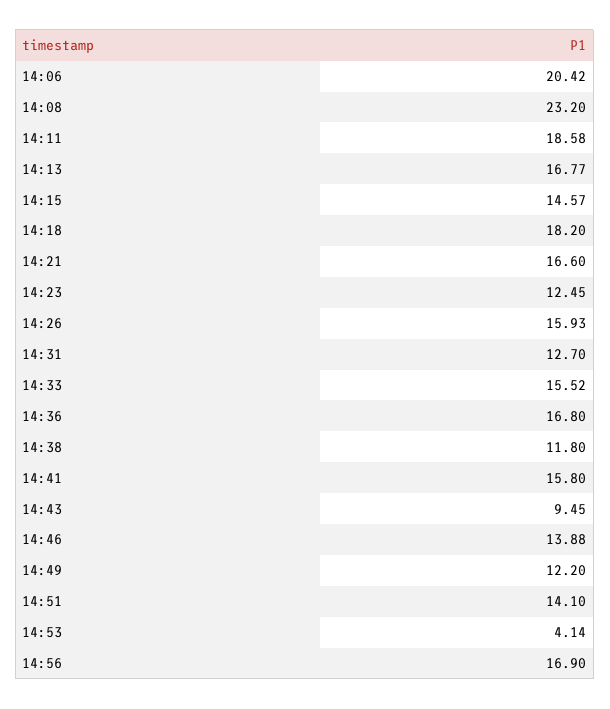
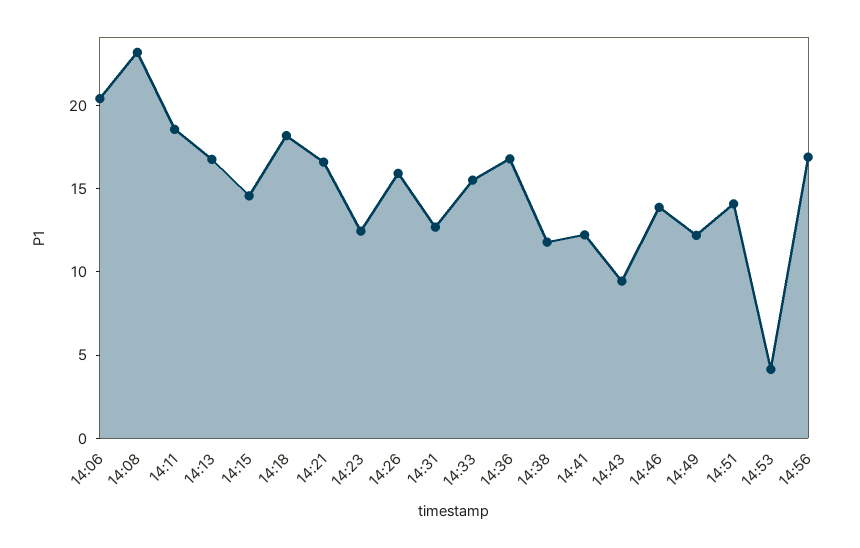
  {
    "14:06": 20.42,
    "14:08": 23.2,
    "14:11": 18.58,
    "14:13": 16.77,
    "14:15": 14.57,
    "14:18": 18.2,
    "14:21": 16.6,
    "14:23": 12.45,
    "14:26": 15.93,
    "14:31": 12.7,
    "14:33": 15.52,
    "14:36": 16.8,
    "14:38": 11.8,
-   "14:41": 15.8,
+   "14:41": 12,
    "14:43": 9.45,
    "14:46": 13.88,
    "14:49": 12.2,
    "14:51": 14.1,
    "14:53": 4.14,
    "14:56": 16.9
  }

